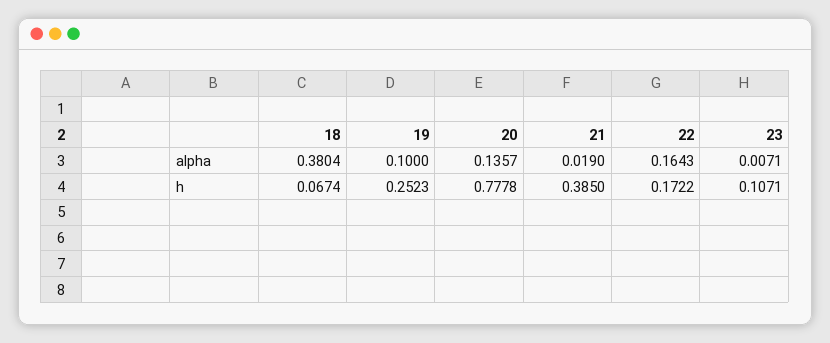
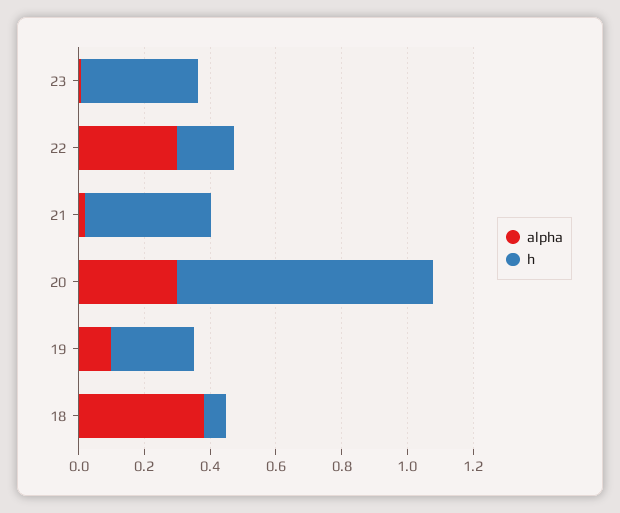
  {
    "alpha": {
      "18": 0.3804,
      "19": 0.1,
-     "20": 0.1357,
+     "20": 0.3,
      "21": 0.019,
-     "22": 0.1643,
+     "22": 0.3,
      "23": 0.0071
    },
    "h": {
      "18": 0.0674,
      "19": 0.2523,
      "20": 0.7778,
      "21": 0.385,
      "22": 0.1722,
-     "23": 0.1071
+     "23": 0.35
    }
  }

